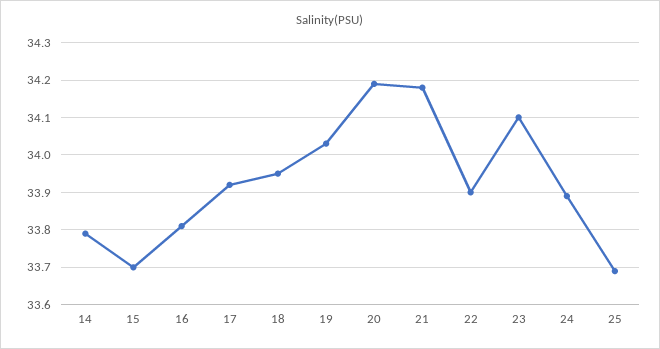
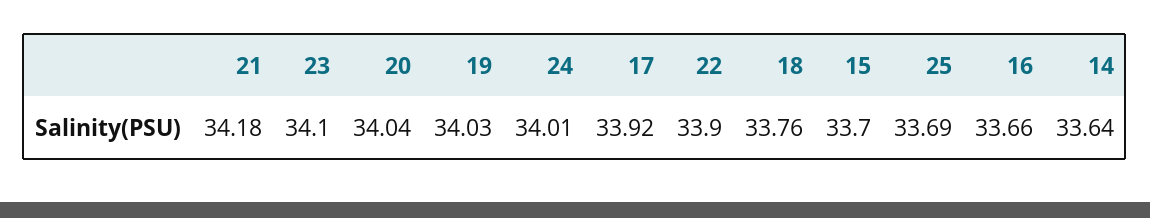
  {
-   "14": 33.8,
+   "14": 33.64,
    "15": 33.7,
-   "16": 33.8,
+   "16": 33.66,
    "17": 33.92,
-   "18": 33.95,
+   "18": 33.76,
    "19": 34.03,
-   "20": 34.2,
+   "20": 34.04,
    "21": 34.18,
    "22": 33.9,
    "23": 34.1,
-   "24": 33.9,
+   "24": 34.01,
    "25": 33.69
  }

